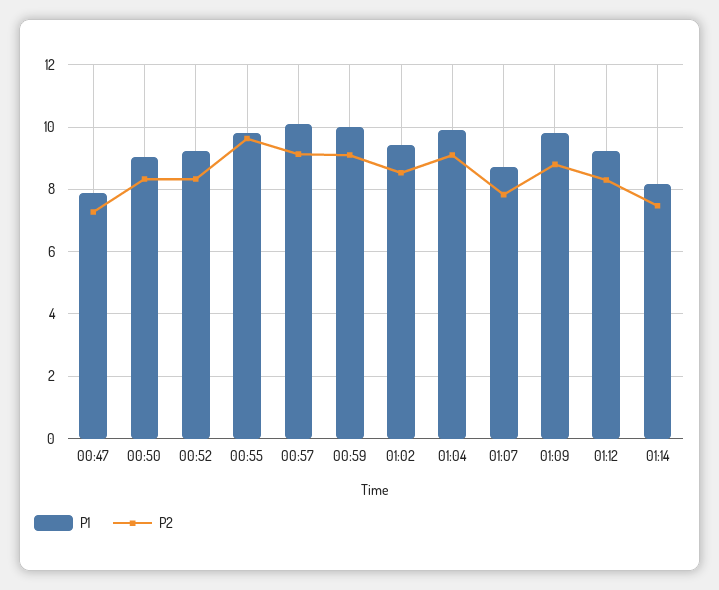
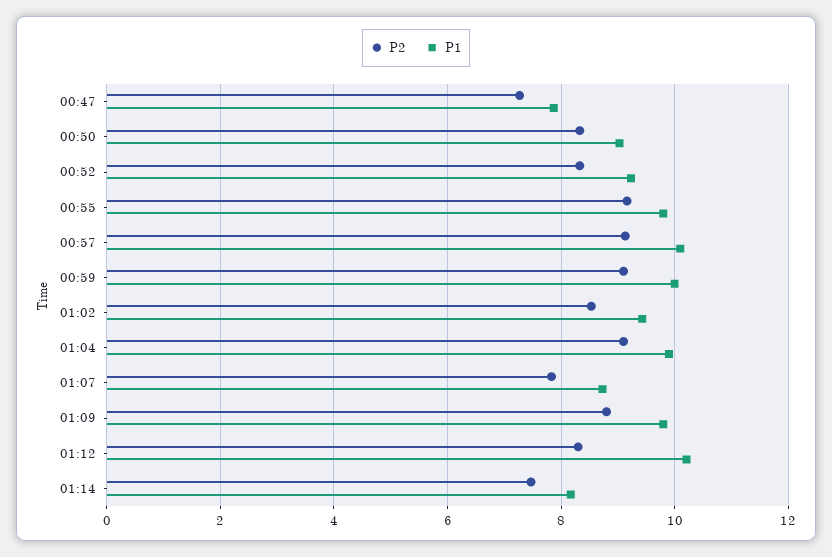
  {
    "P1": {
      "00:47": 7.8,
      "00:50": 9,
      "00:52": 9.2,
      "00:55": 9.8,
      "00:57": 10.2,
      "00:59": 10,
      "01:02": 9.4,
      "01:04": 10,
      "01:07": 8.8,
      "01:09": 9.8,
-     "01:12": 9.2,
+     "01:12": 10.2,
      "01:14": 8.2
    },
    "P2": {
      "00:47": 7.2,
      "00:50": 8.4,
      "00:52": 8.4,
-     "00:55": 9.6,
+     "00:55": 9.2,
      "00:57": 9.2,
      "00:59": 9.2,
      "01:02": 8.6,
      "01:04": 9.2,
      "01:07": 7.8,
      "01:09": 8.8,
      "01:12": 8.4,
      "01:14": 7.4
    }
  }

